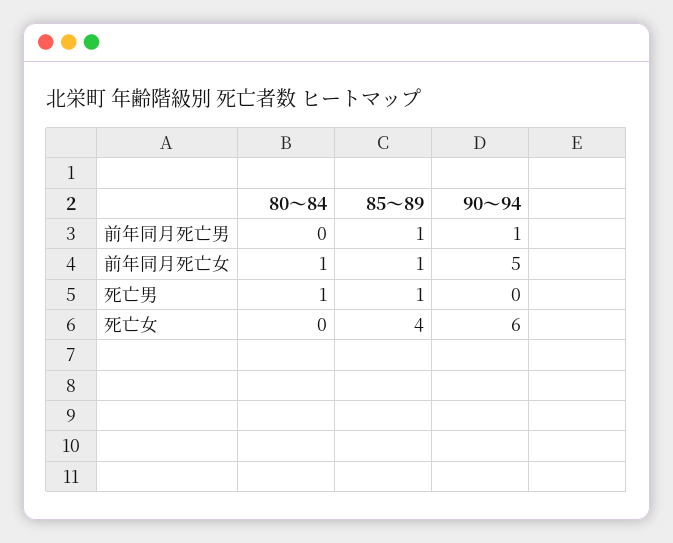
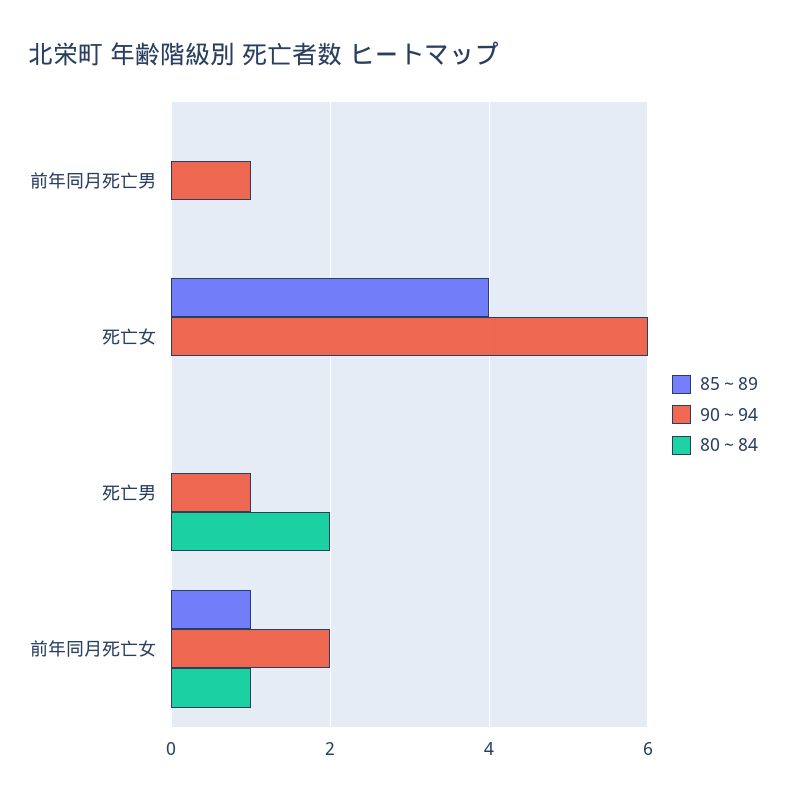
  {
    "80～84": {
      "前年同月死亡男": 0,
      "前年同月死亡女": 1,
-     "死亡男": 1,
+     "死亡男": 2,
      "死亡女": 0
    },
    "85～89": {
-     "前年同月死亡男": 1,
+     "前年同月死亡男": 0,
      "前年同月死亡女": 1,
-     "死亡男": 1,
+     "死亡男": 0,
      "死亡女": 4
    },
    "90～94": {
      "前年同月死亡男": 1,
-     "前年同月死亡女": 5,
+     "前年同月死亡女": 2,
-     "死亡男": 0,
+     "死亡男": 1,
      "死亡女": 6
    }
  }

